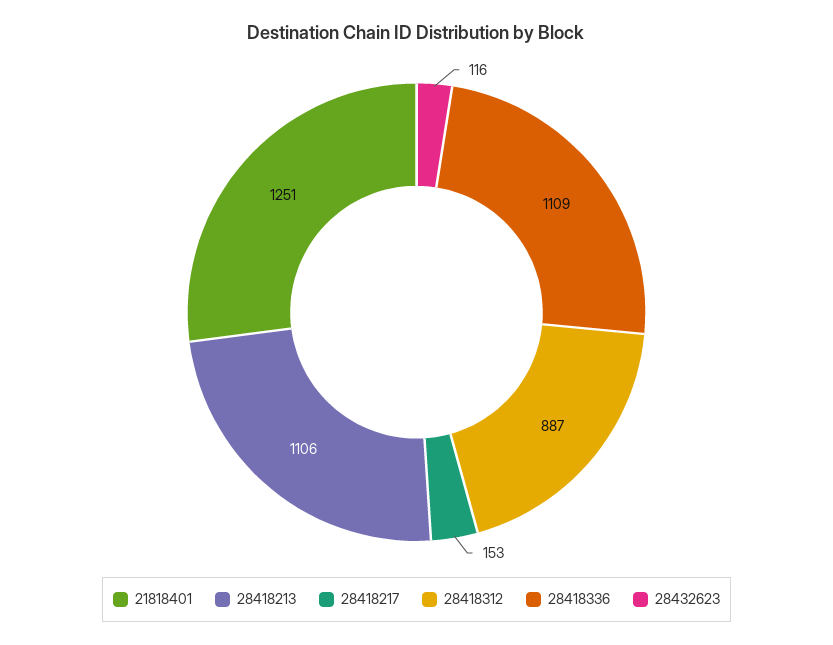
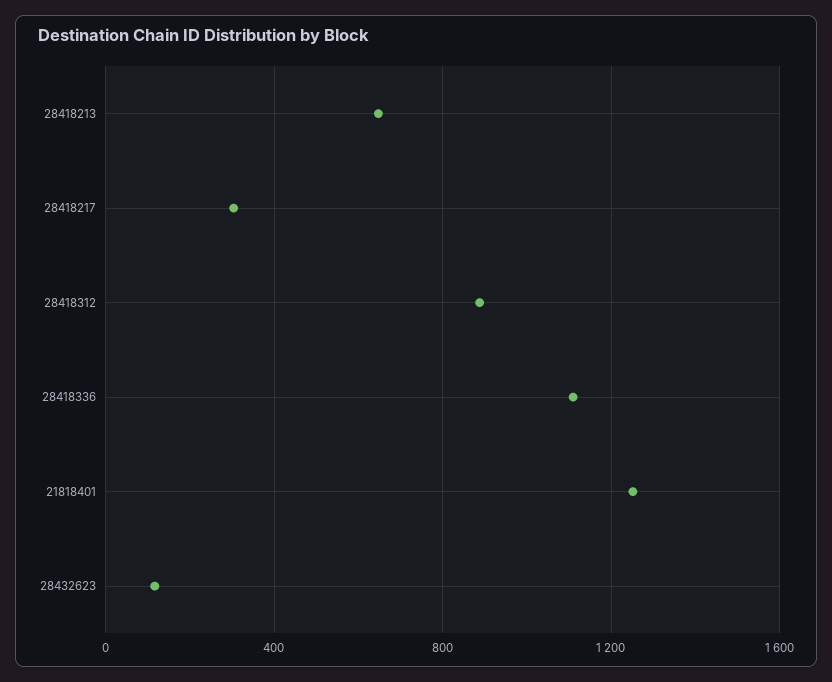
  {
    "21818401": 1251,
-   "28418213": 1106,
+   "28418213": 650,
-   "28418217": 153,
+   "28418217": 300,
    "28418312": 887,
    "28418336": 1109,
    "28432623": 116
  }

